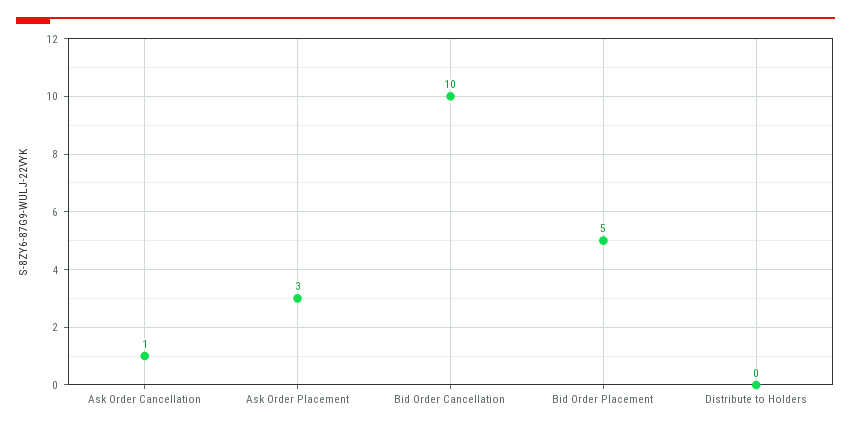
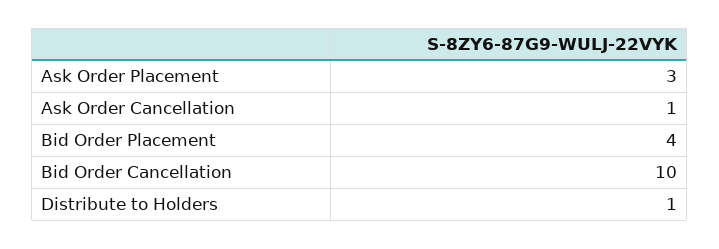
  {
    "Ask Order Cancellation": 1,
    "Ask Order Placement": 3,
    "Bid Order Cancellation": 10,
-   "Bid Order Placement": 5,
+   "Bid Order Placement": 4,
-   "Distribute to Holders": 0
+   "Distribute to Holders": 1
  }

